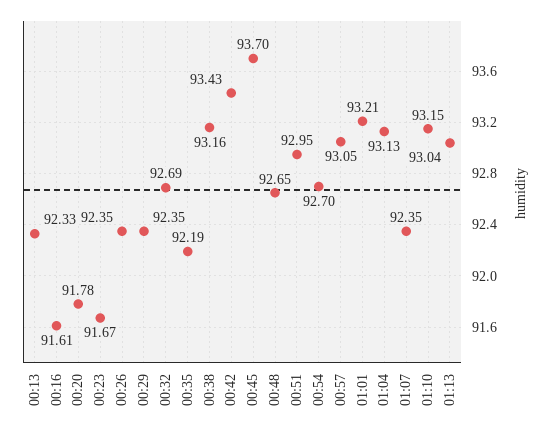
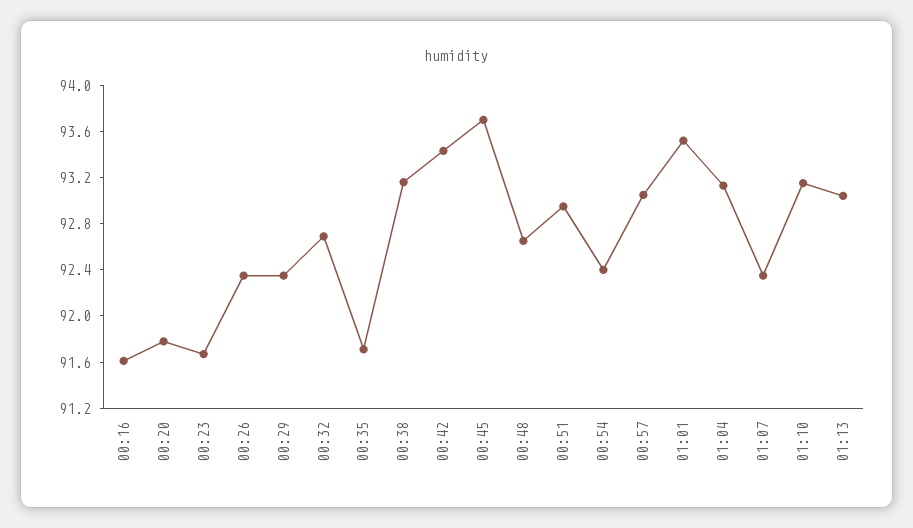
  {
-   "00:13": 92.33,
    "00:16": 91.61,
    "00:20": 91.78,
    "00:23": 91.67,
    "00:26": 92.35,
    "00:29": 92.35,
    "00:32": 92.69,
-   "00:35": 92.19,
+   "00:35": 91.7,
    "00:38": 93.16,
    "00:42": 93.43,
    "00:45": 93.7,
    "00:48": 92.65,
    "00:51": 92.95,
-   "00:54": 92.7,
+   "00:54": 92.4,
    "00:57": 93.05,
-   "01:01": 93.21,
+   "01:01": 93.5,
    "01:04": 93.13,
    "01:07": 92.35,
    "01:10": 93.15,
    "01:13": 93.04
  }

